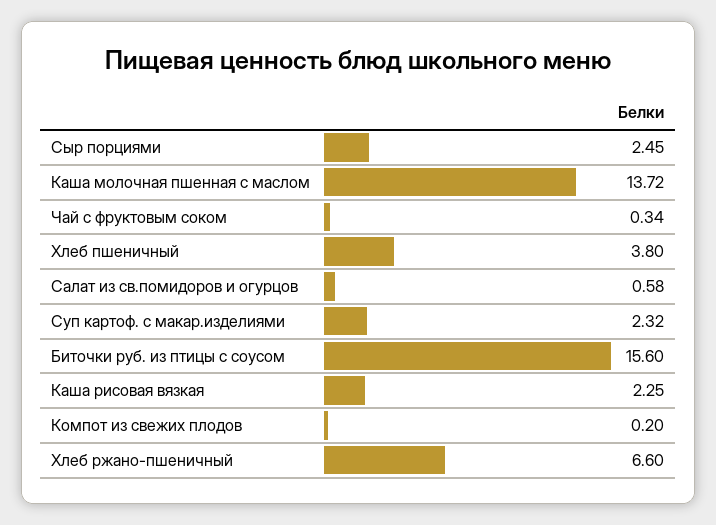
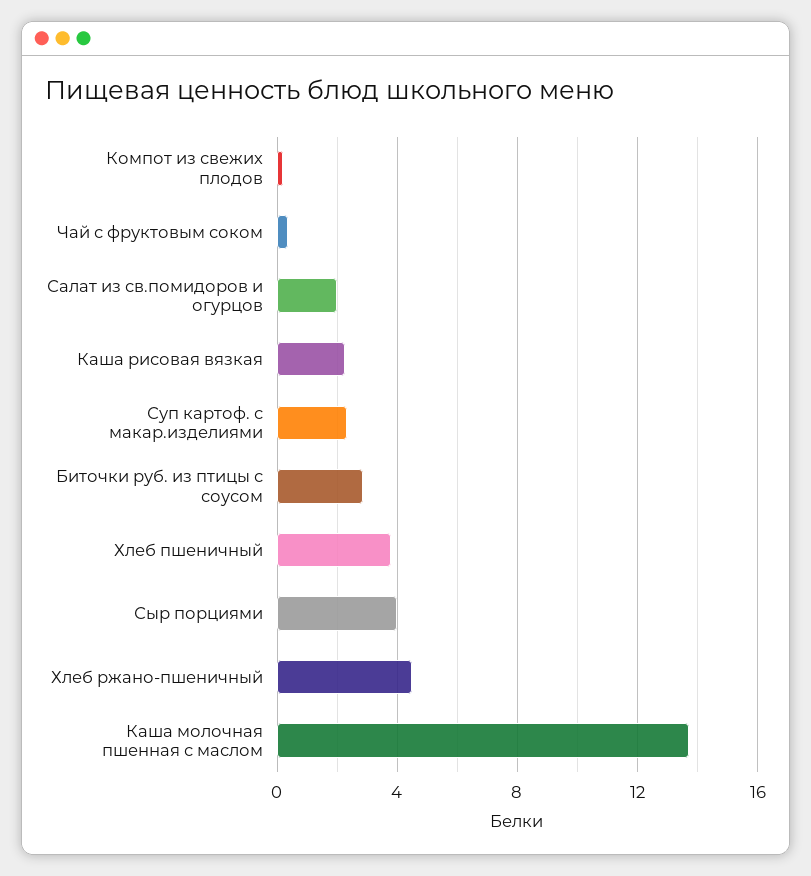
  {
-   "Сыр порциями": 2.45,
+   "Сыр порциями": 4,
    "Каша молочная пшенная с маслом": 13.72,
    "Чай с фруктовым соком": 0.34,
    "Хлеб пшеничный": 3.8,
-   "Салат из св.помидоров и огурцов": 0.58,
+   "Салат из св.помидоров и огурцов": 2,
    "Суп картоф. с макар.изделиями": 2.32,
-   "Биточки руб. из птицы с соусом": 15.6,
+   "Биточки руб. из птицы с соусом": 3,
    "Каша рисовая вязкая": 2.25,
    "Компот из свежих плодов": 0.2,
-   "Хлеб ржано-пшеничный": 6.6
+   "Хлеб ржано-пшеничный": 4.5
  }

